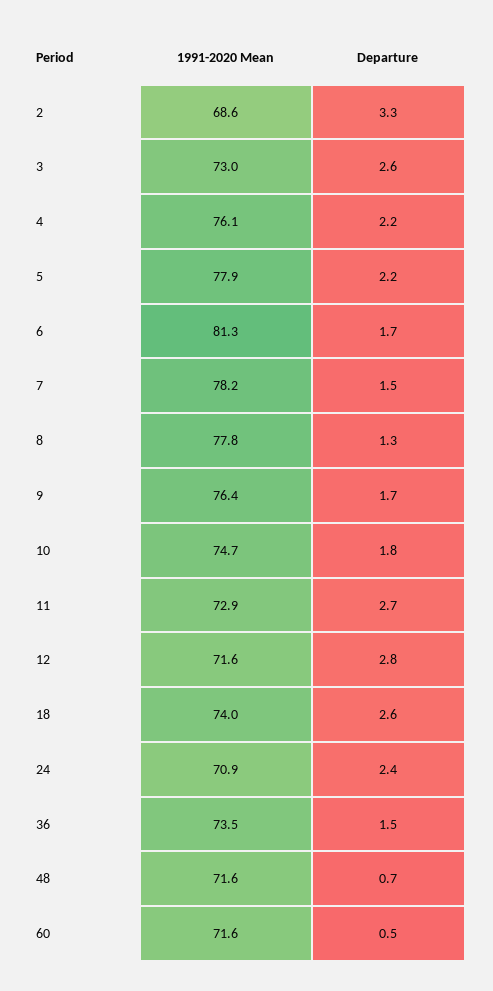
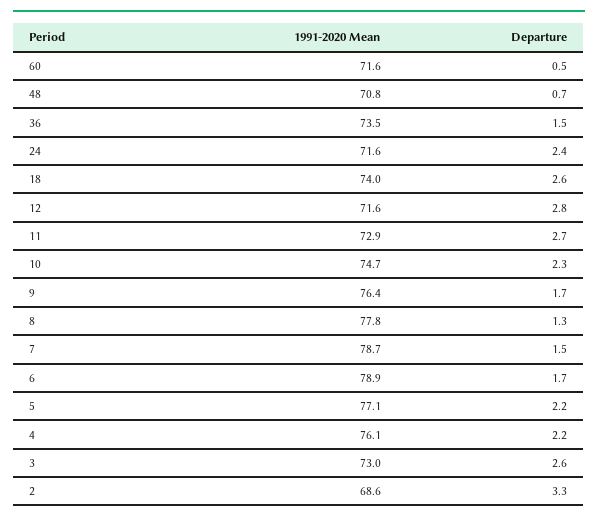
  {
    "1991-2020 Mean": {
      "2": 68.6,
      "3": 73,
      "4": 76.1,
-     "5": 77.9,
+     "5": 77.1,
-     "6": 81.3,
+     "6": 78.9,
-     "7": 78.2,
+     "7": 78.7,
      "8": 77.8,
      "9": 76.4,
      "10": 74.7,
      "11": 72.9,
      "12": 71.6,
      "18": 74,
-     "24": 70.9,
+     "24": 71.6,
      "36": 73.5,
-     "48": 71.6,
+     "48": 70.8,
      "60": 71.6
    },
    "Departure": {
      "2": 3.3,
      "3": 2.6,
      "4": 2.2,
      "5": 2.2,
      "6": 1.7,
      "7": 1.5,
      "8": 1.3,
      "9": 1.7,
-     "10": 1.8,
+     "10": 2.3,
      "11": 2.7,
      "12": 2.8,
      "18": 2.6,
      "24": 2.4,
      "36": 1.5,
      "48": 0.7,
      "60": 0.5
    }
  }

